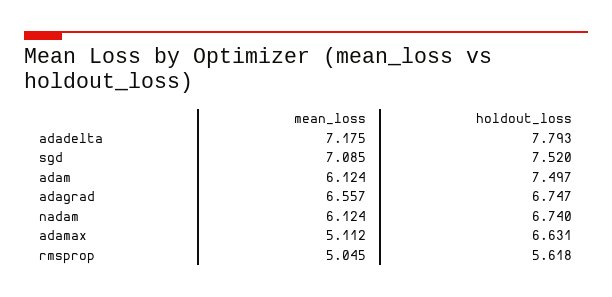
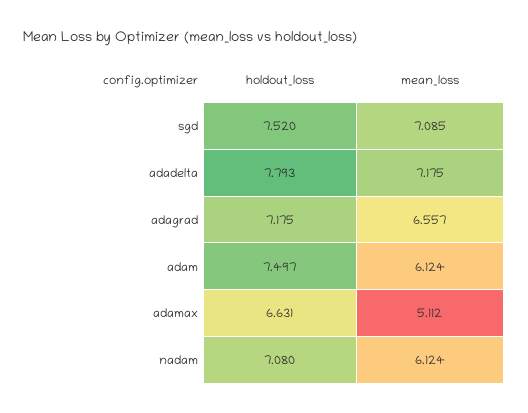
  {
    "mean_loss": {
      "adadelta": 7.175,
      "sgd": 7.085,
      "adam": 6.124,
      "adagrad": 6.557,
      "nadam": 6.124,
-     "adamax": 5.112,
+     "adamax": 5.112
-     "rmsprop": 5.045
    },
    "holdout_loss": {
      "adadelta": 7.793,
      "sgd": 7.52,
      "adam": 7.497,
-     "adagrad": 6.747,
+     "adagrad": 7.175,
-     "nadam": 6.74,
+     "nadam": 7.08,
-     "adamax": 6.631,
+     "adamax": 6.631
-     "rmsprop": 5.618
    }
  }

